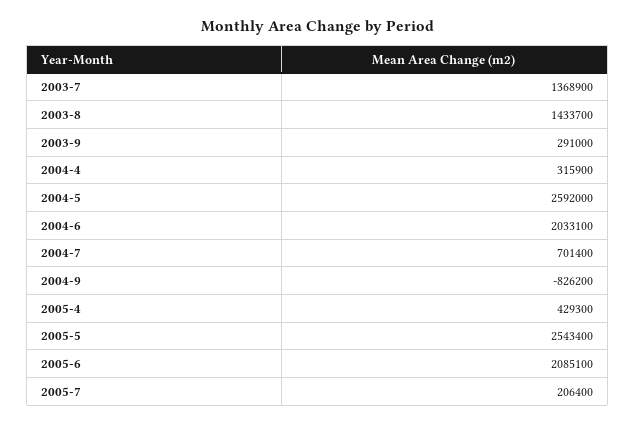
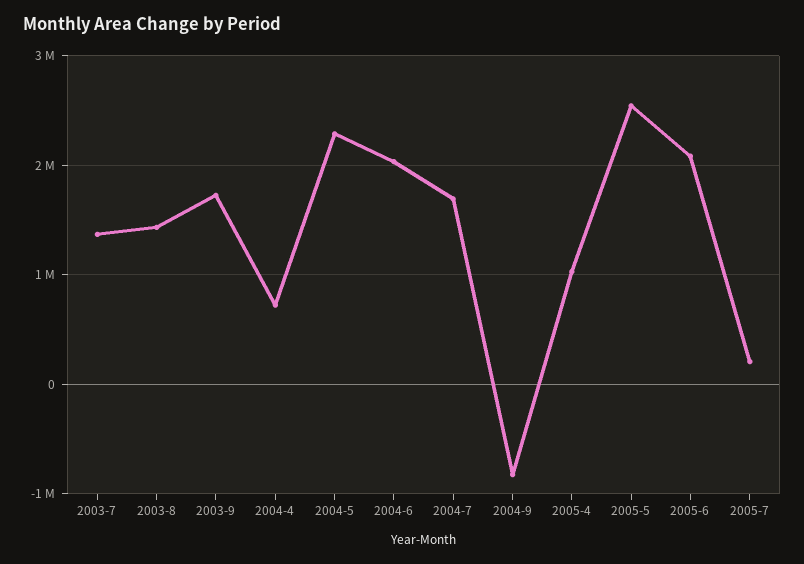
  {
    "2003-7": 1368900,
    "2003-8": 1433700,
-   "2003-9": 291000,
+   "2003-9": 1700000,
-   "2004-4": 315900,
+   "2004-4": 700000,
-   "2004-5": 2592000,
+   "2004-5": 2300000,
    "2004-6": 2033100,
-   "2004-7": 701400,
+   "2004-7": 1700000,
    "2004-9": -826200,
-   "2005-4": 429300,
+   "2005-4": 1000000,
    "2005-5": 2543400,
    "2005-6": 2085100,
    "2005-7": 206400
  }

